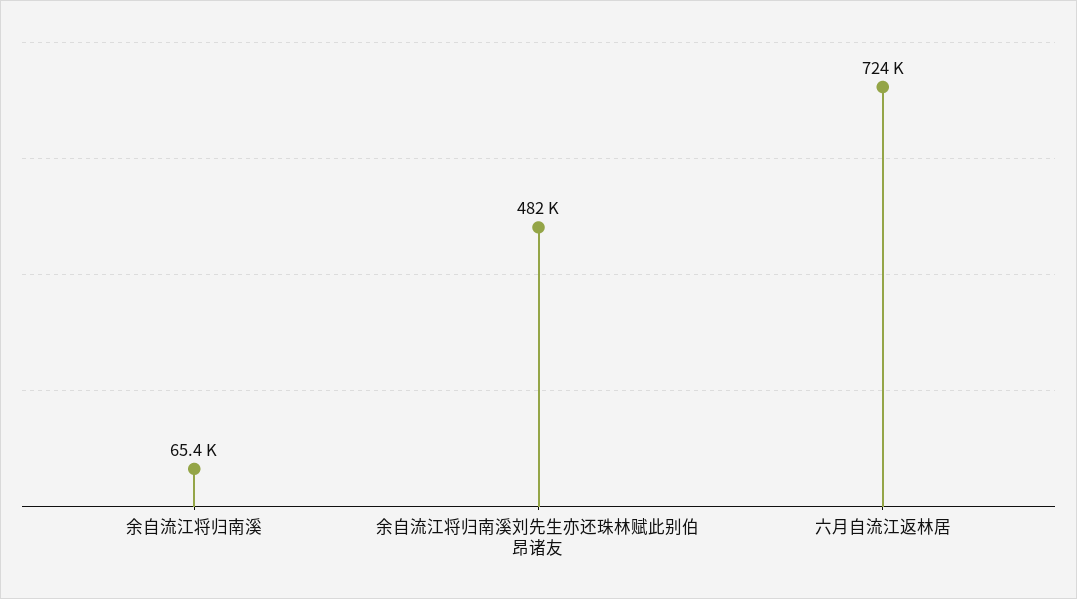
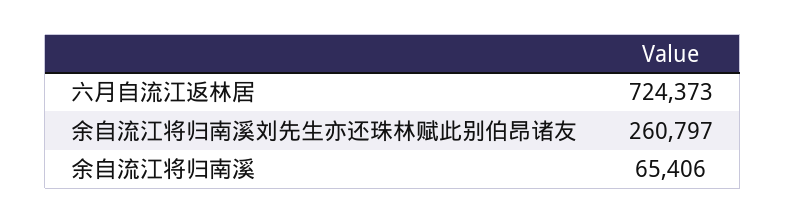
  {
    "余自流江将归南溪": 65406,
-   "余自流江将归南溪刘先生亦还珠林赋此别伯昂诸友": 482000,
+   "余自流江将归南溪刘先生亦还珠林赋此别伯昂诸友": 260797,
    "六月自流江返林居": 724373
  }

